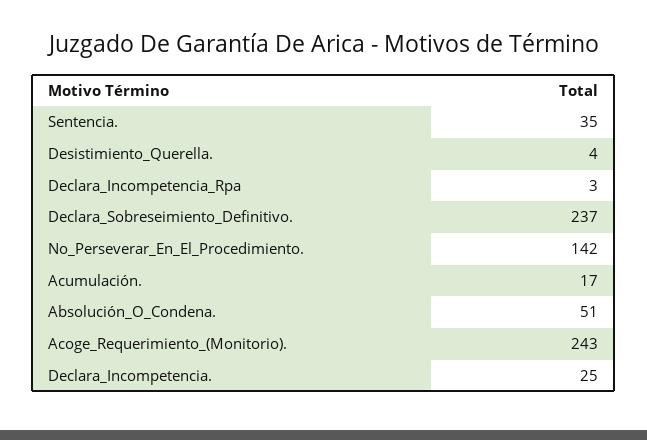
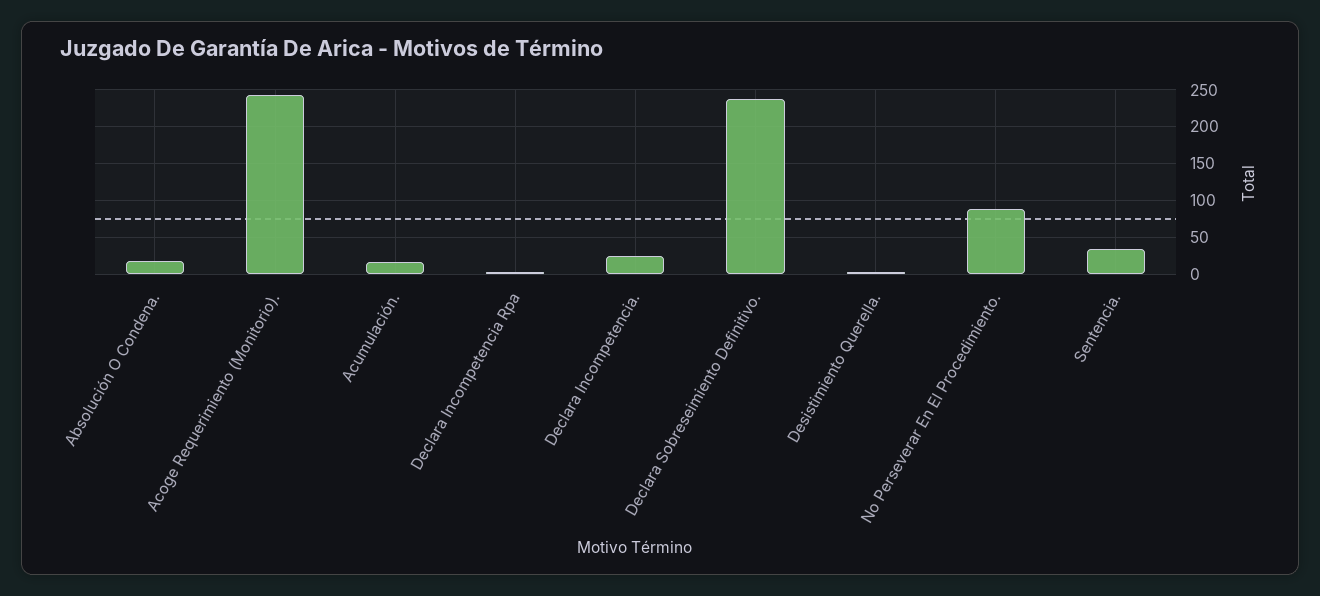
  {
    "Sentencia.": 35,
    "Desistimiento_Querella.": 4,
    "Declara_Incompetencia_Rpa": 3,
    "Declara_Sobreseimiento_Definitivo.": 237,
-   "No_Perseverar_En_El_Procedimiento.": 142,
+   "No_Perseverar_En_El_Procedimiento.": 90,
    "Acumulación.": 17,
-   "Absolución_O_Condena.": 51,
+   "Absolución_O_Condena.": 20,
    "Acoge_Requerimiento_(Monitorio).": 243,
    "Declara_Incompetencia.": 25
  }

